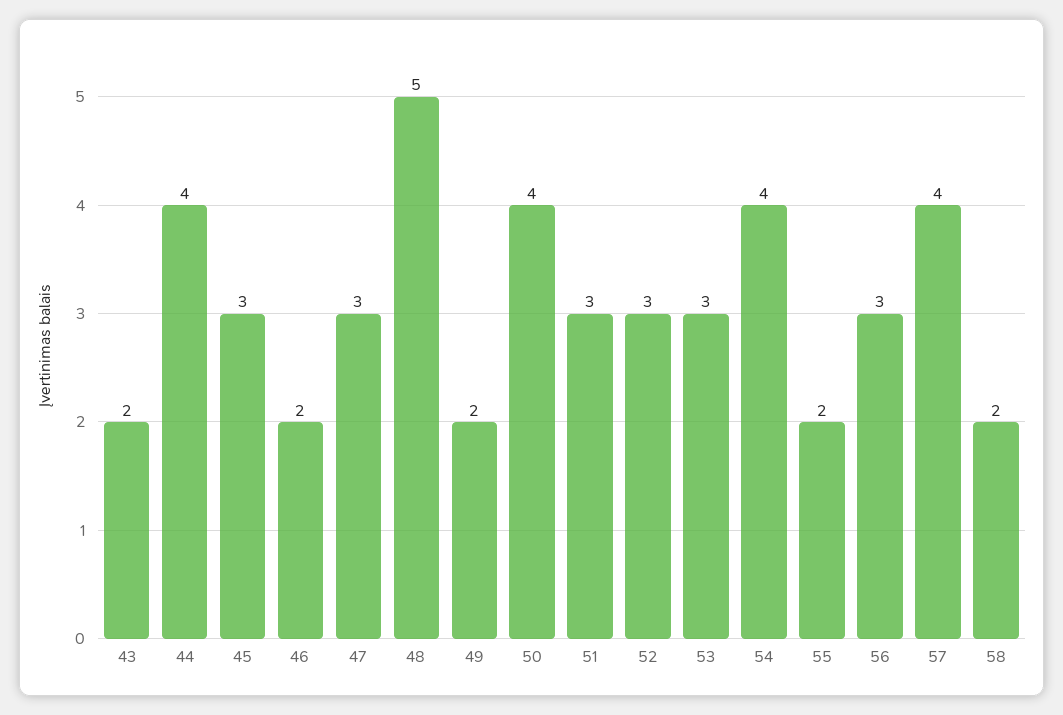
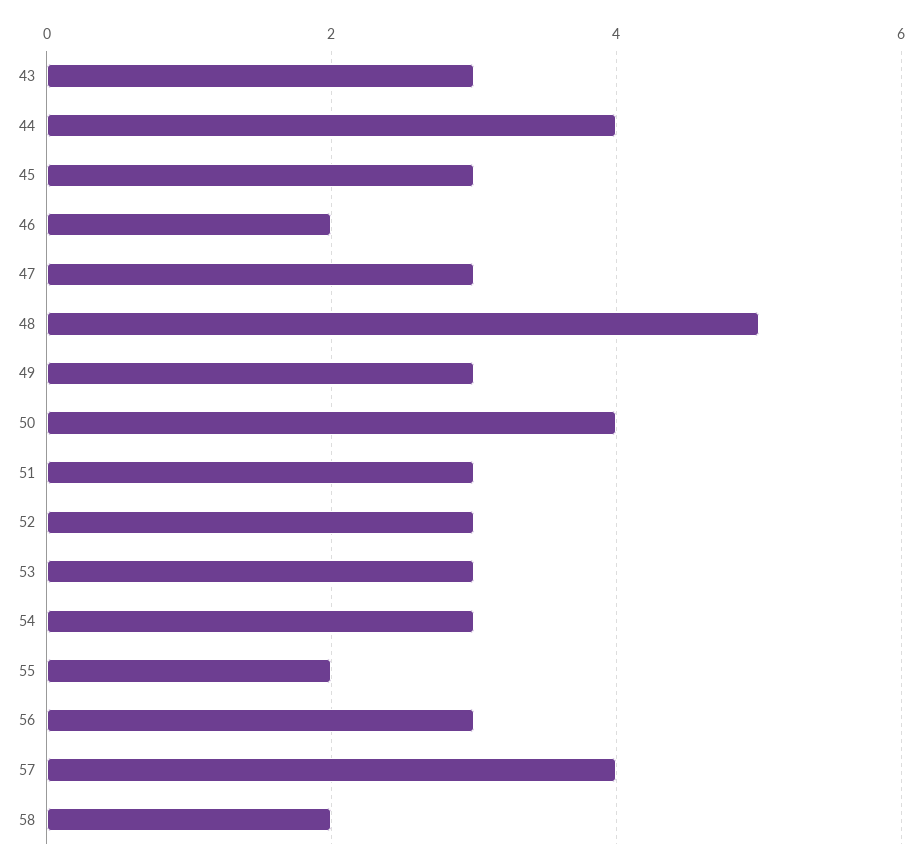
  {
-   "43": 2,
+   "43": 3,
    "44": 4,
    "45": 3,
    "46": 2,
    "47": 3,
    "48": 5,
-   "49": 2,
+   "49": 3,
    "50": 4,
    "51": 3,
    "52": 3,
    "53": 3,
-   "54": 4,
+   "54": 3,
    "55": 2,
    "56": 3,
    "57": 4,
    "58": 2
  }

